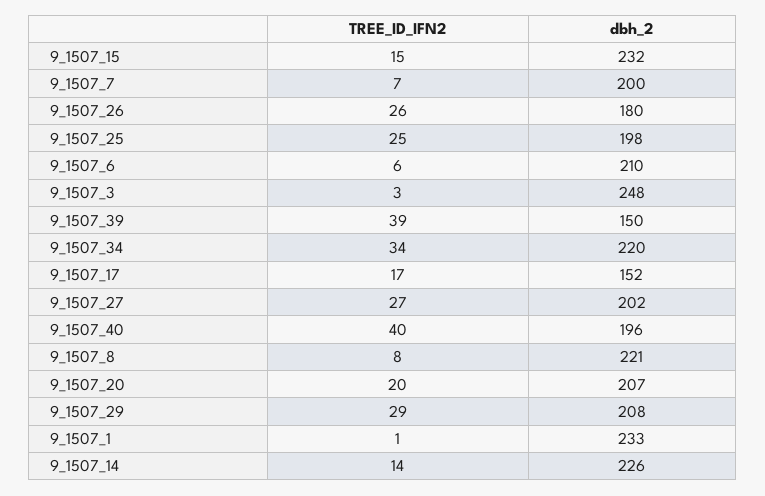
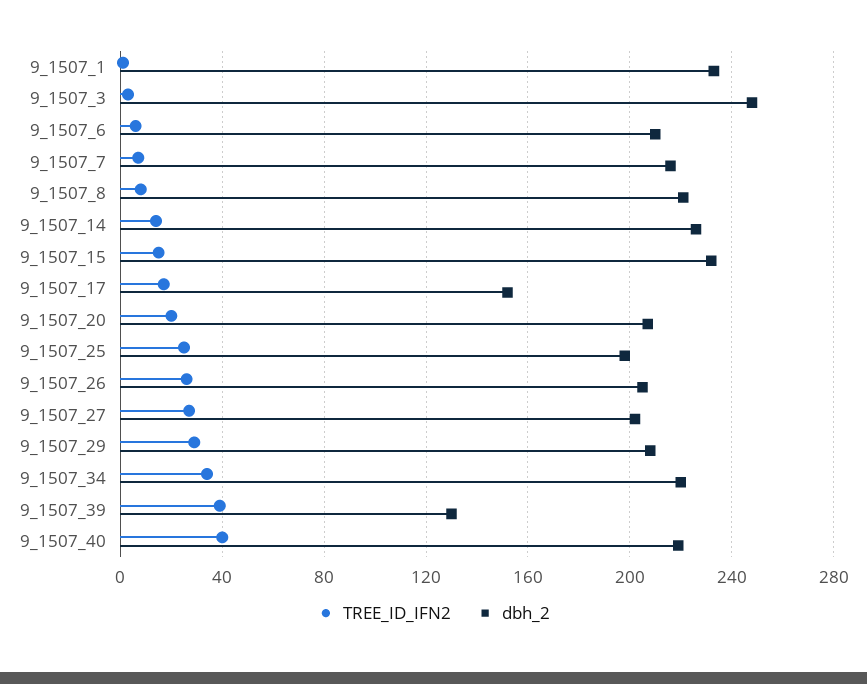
  {
    "TREE_ID_IFN2": {
      "9_1507_15": 15,
      "9_1507_7": 7,
      "9_1507_26": 26,
      "9_1507_25": 25,
      "9_1507_6": 6,
      "9_1507_3": 3,
      "9_1507_39": 39,
      "9_1507_34": 34,
      "9_1507_17": 17,
      "9_1507_27": 27,
      "9_1507_40": 40,
      "9_1507_8": 8,
      "9_1507_20": 20,
      "9_1507_29": 29,
      "9_1507_1": 1,
      "9_1507_14": 14
    },
    "dbh_2": {
      "9_1507_15": 232,
-     "9_1507_7": 200,
+     "9_1507_7": 215,
-     "9_1507_26": 180,
+     "9_1507_26": 205,
      "9_1507_25": 198,
      "9_1507_6": 210,
      "9_1507_3": 248,
-     "9_1507_39": 150,
+     "9_1507_39": 130,
      "9_1507_34": 220,
      "9_1507_17": 152,
      "9_1507_27": 202,
-     "9_1507_40": 196,
+     "9_1507_40": 220,
      "9_1507_8": 221,
      "9_1507_20": 207,
      "9_1507_29": 208,
      "9_1507_1": 233,
      "9_1507_14": 226
    }
  }

